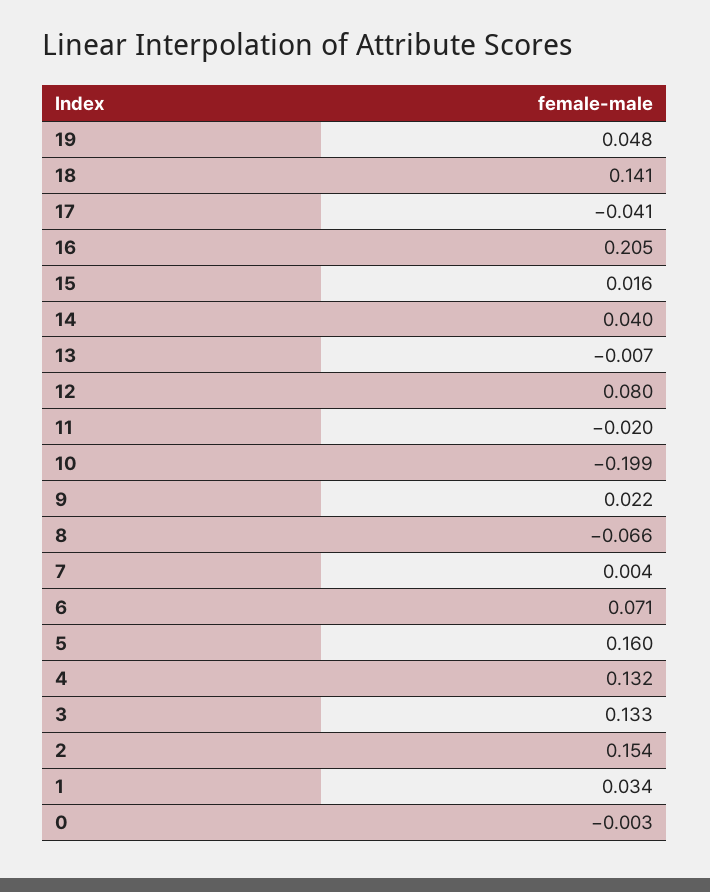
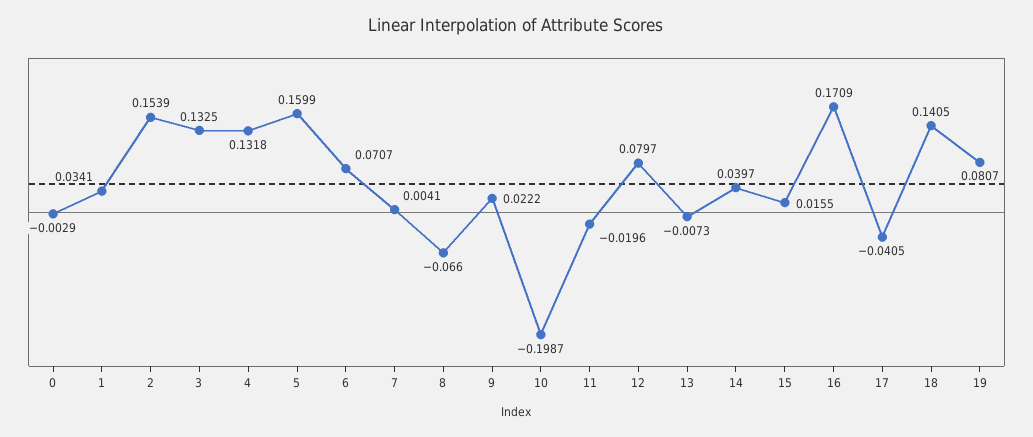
  {
-   "19": 0.048,
+   "19": 0.0807,
    "18": 0.1405,
    "17": -0.0405,
-   "16": 0.205,
+   "16": 0.1709,
    "15": 0.0155,
    "14": 0.0397,
    "13": -0.0073,
    "12": 0.0797,
    "11": -0.0196,
    "10": -0.1987,
    "9": 0.0222,
    "8": -0.066,
    "7": 0.0041,
    "6": 0.0707,
    "5": 0.1599,
    "4": 0.1318,
    "3": 0.1325,
    "2": 0.1539,
    "1": 0.0341,
    "0": -0.0029
  }

